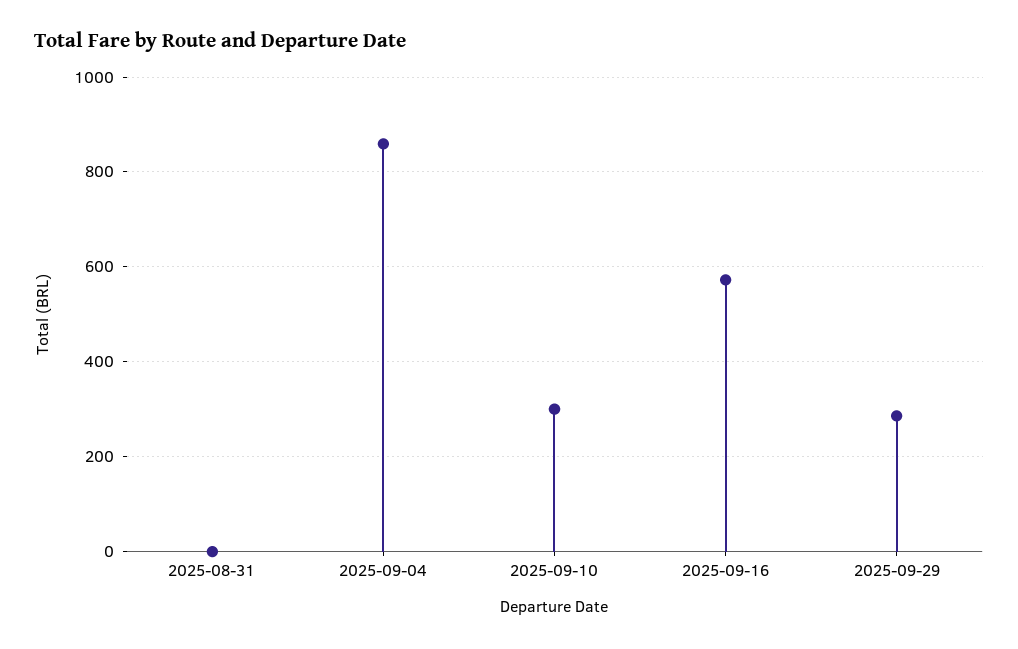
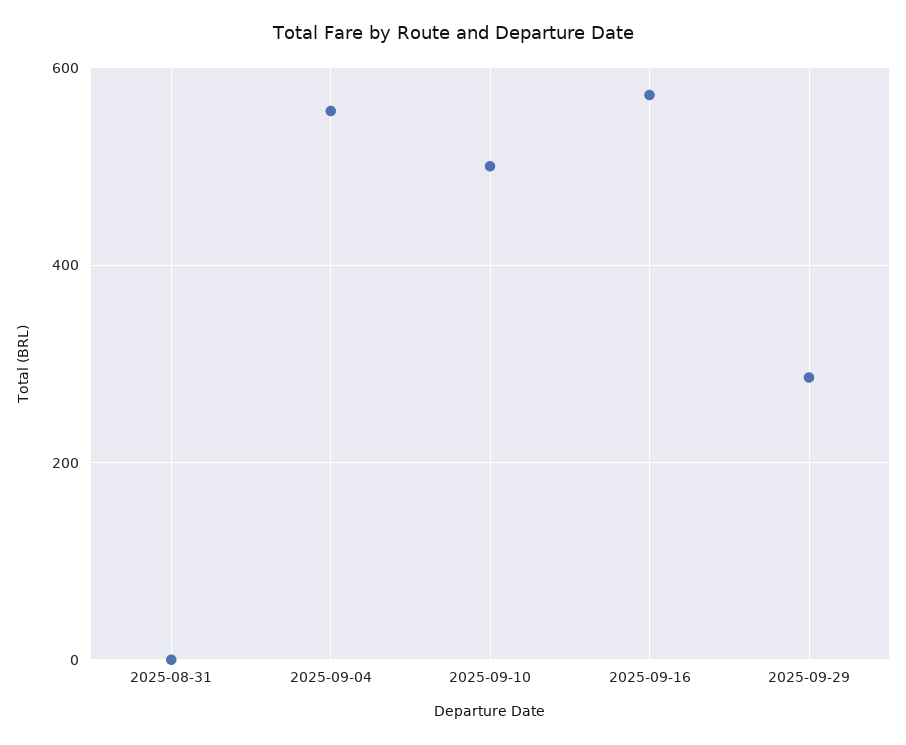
  {
    "2025-08-31": 0,
-   "2025-09-04": 860,
+   "2025-09-04": 560,
-   "2025-09-10": 300,
+   "2025-09-10": 500,
    "2025-09-16": 580,
    "2025-09-29": 280
  }

